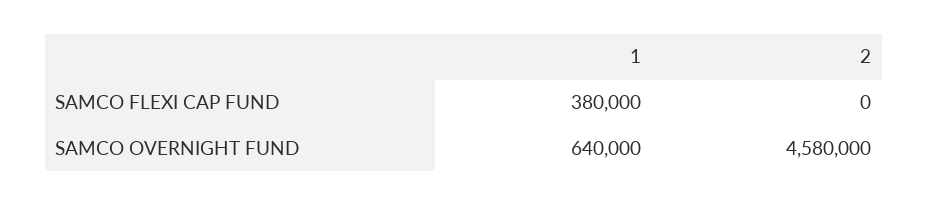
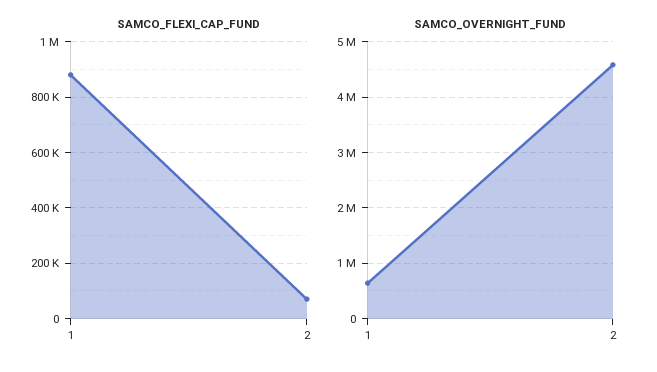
  {
    "SAMCO FLEXI CAP FUND": {
-     "1": 380000,
+     "1": 875000,
-     "2": 0
+     "2": 75000
    },
    "SAMCO OVERNIGHT FUND": {
      "1": 640000,
      "2": 4580000
    }
  }

